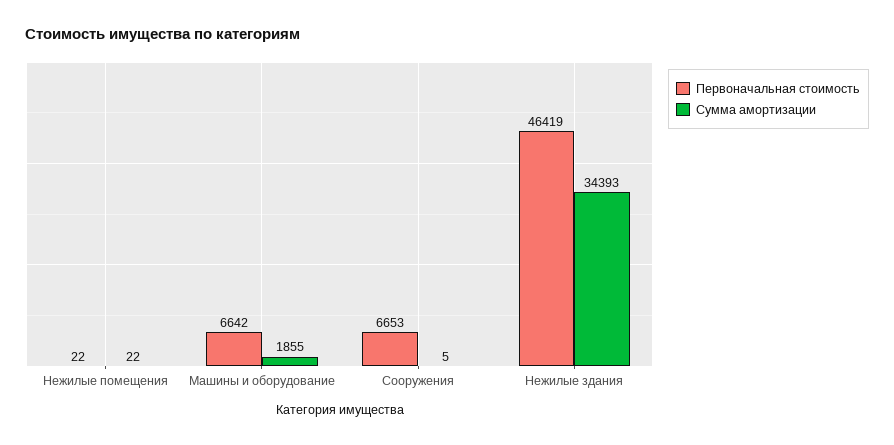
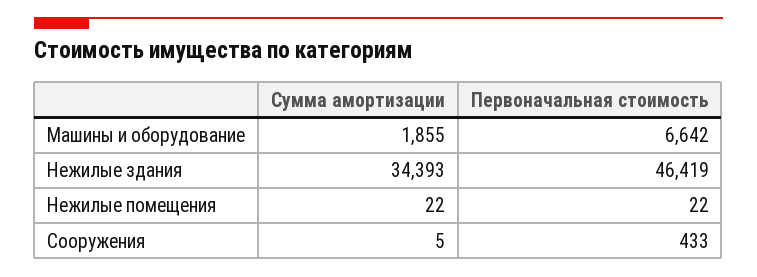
  {
    "Первоначальная стоимость": {
      "Нежилые помещения": 22,
      "Машины и оборудование": 6642,
-     "Сооружения": 6653,
+     "Сооружения": 433,
      "Нежилые здания": 46419
    },
    "Сумма амортизации": {
      "Нежилые помещения": 22,
      "Машины и оборудование": 1855,
      "Сооружения": 5,
      "Нежилые здания": 34393
    }
  }

